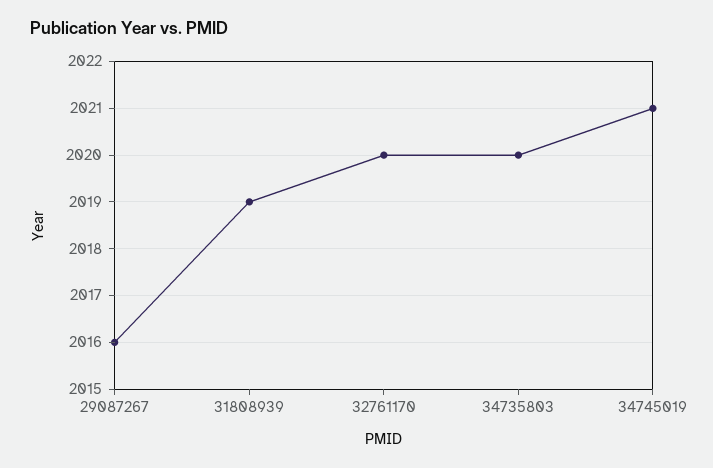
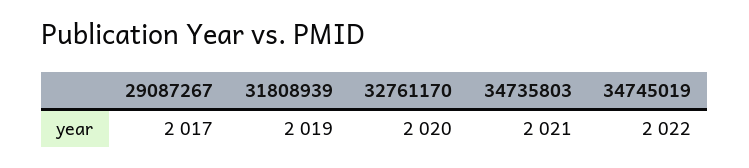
  {
-   "29087267": 2016,
+   "29087267": 2017,
    "31808939": 2019,
    "32761170": 2020,
-   "34735803": 2020,
+   "34735803": 2021,
-   "34745019": 2021
+   "34745019": 2022
  }

